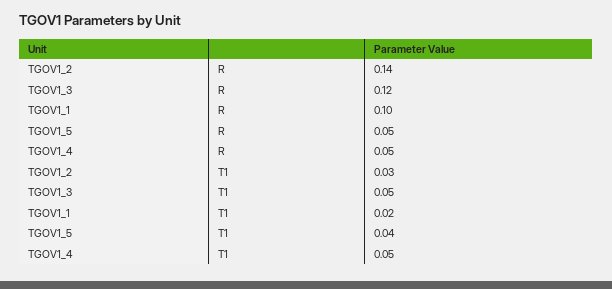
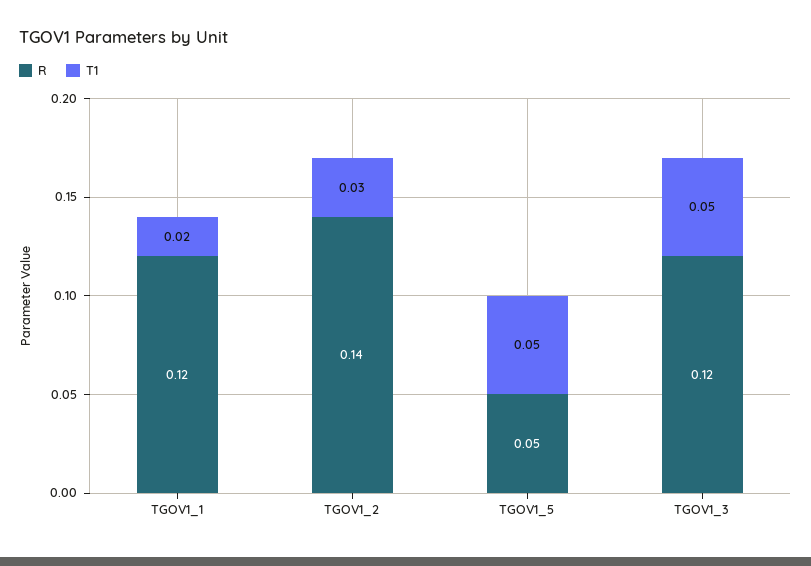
  {
    "R": {
      "TGOV1_2": 0.14,
      "TGOV1_3": 0.12,
-     "TGOV1_1": 0.1,
+     "TGOV1_1": 0.12,
-     "TGOV1_5": 0.05,
+     "TGOV1_5": 0.05
-     "TGOV1_4": 0.05
    },
    "T1": {
      "TGOV1_2": 0.03,
      "TGOV1_3": 0.05,
      "TGOV1_1": 0.02,
-     "TGOV1_5": 0.04,
+     "TGOV1_5": 0.05
-     "TGOV1_4": 0.05
    }
  }

